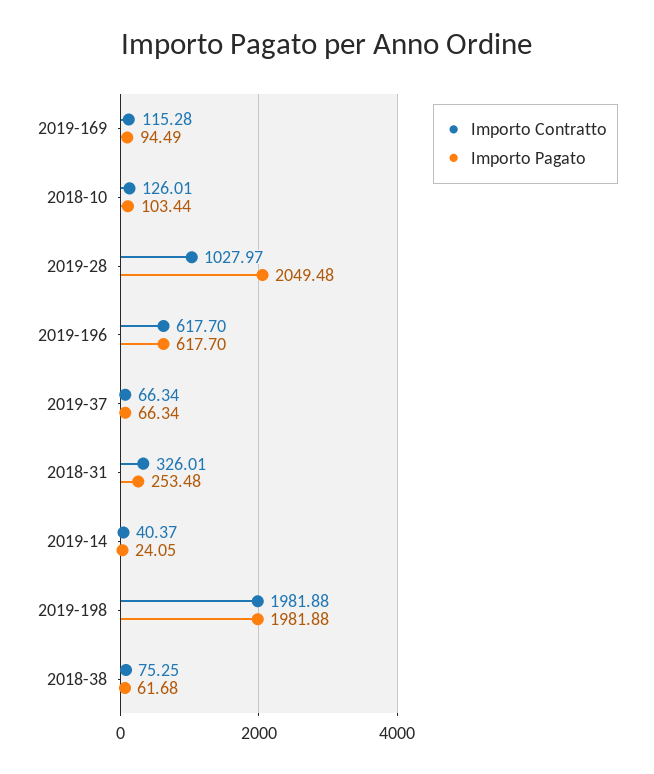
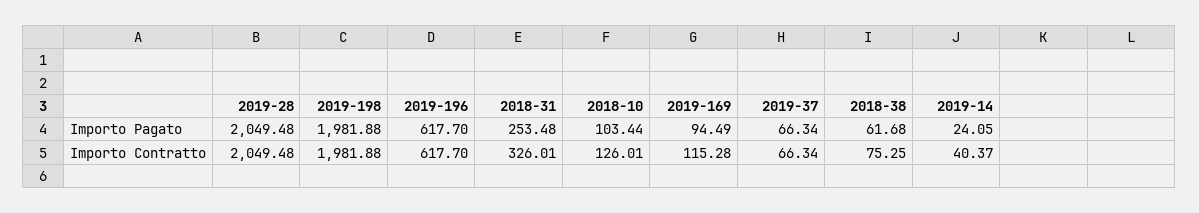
  {
    "Importo Contratto": {
      "2019-169": 115.28,
      "2018-10": 126.01,
-     "2019-28": 1027.97,
+     "2019-28": 2049.48,
      "2019-196": 617.7,
      "2019-37": 66.34,
      "2018-31": 326.01,
      "2019-14": 40.37,
      "2019-198": 1981.88,
      "2018-38": 75.25
    },
    "Importo Pagato": {
      "2019-169": 94.49,
      "2018-10": 103.44,
      "2019-28": 2049.48,
      "2019-196": 617.7,
      "2019-37": 66.34,
      "2018-31": 253.48,
      "2019-14": 24.05,
      "2019-198": 1981.88,
      "2018-38": 61.68
    }
  }

